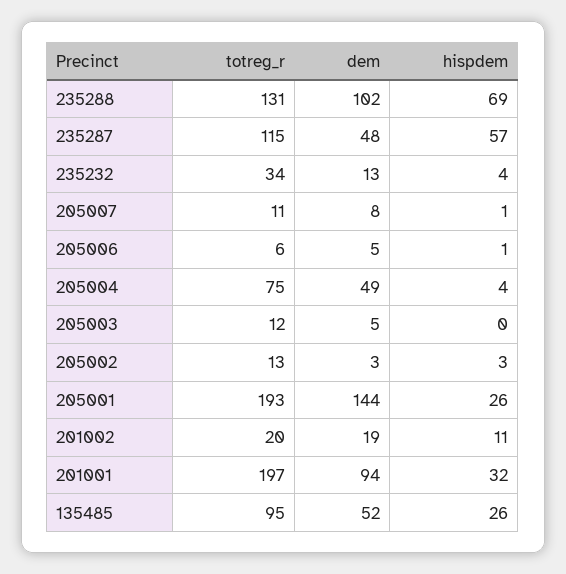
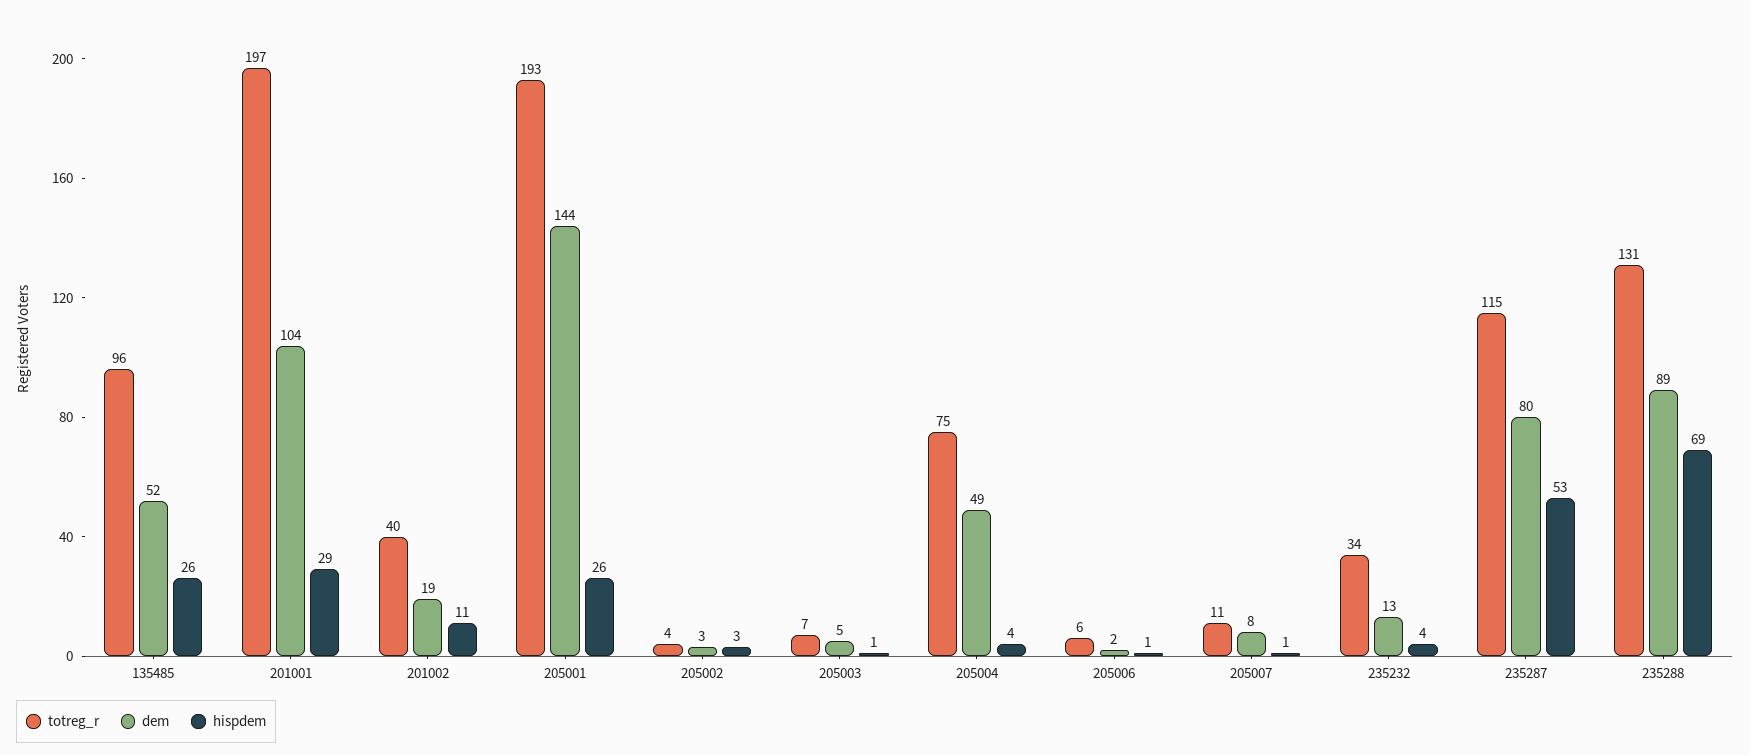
  {
    "totreg_r": {
      "235288": 131,
      "235287": 115,
      "235232": 34,
      "205007": 11,
      "205006": 6,
      "205004": 75,
-     "205003": 12,
+     "205003": 7,
-     "205002": 13,
+     "205002": 4,
      "205001": 193,
-     "201002": 20,
+     "201002": 40,
      "201001": 197,
-     "135485": 95
+     "135485": 96
    },
    "dem": {
-     "235288": 102,
+     "235288": 89,
-     "235287": 48,
+     "235287": 80,
      "235232": 13,
      "205007": 8,
-     "205006": 5,
+     "205006": 2,
      "205004": 49,
      "205003": 5,
      "205002": 3,
      "205001": 144,
      "201002": 19,
-     "201001": 94,
+     "201001": 104,
      "135485": 52
    },
    "hispdem": {
      "235288": 69,
-     "235287": 57,
+     "235287": 53,
      "235232": 4,
      "205007": 1,
      "205006": 1,
      "205004": 4,
-     "205003": 0,
+     "205003": 1,
      "205002": 3,
      "205001": 26,
      "201002": 11,
-     "201001": 32,
+     "201001": 29,
      "135485": 26
    }
  }

